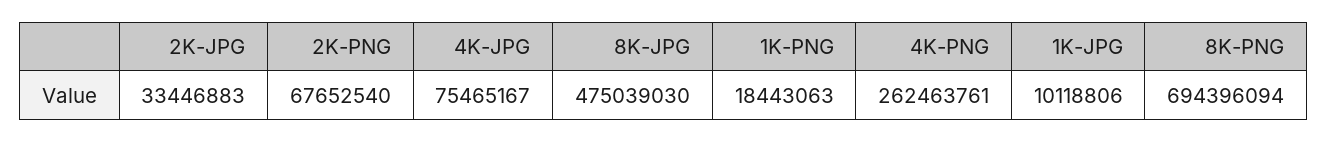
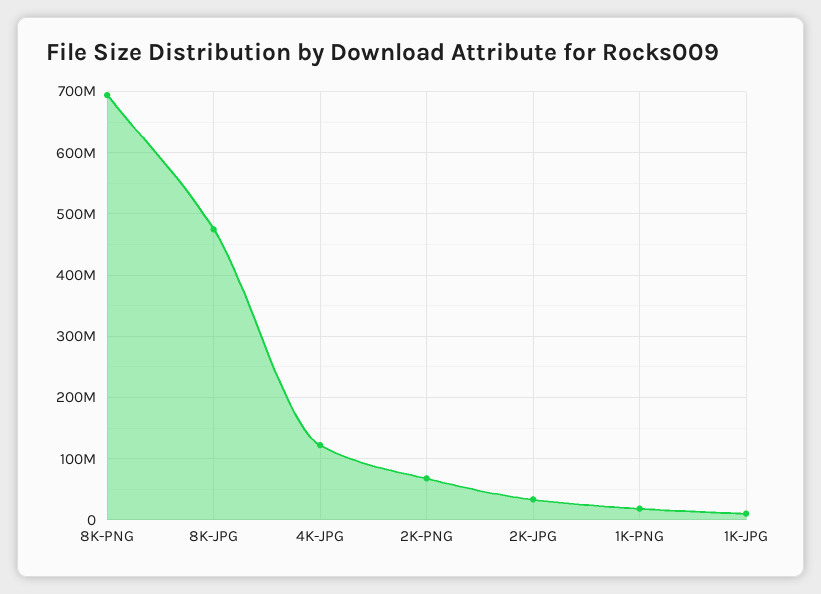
  {
    "2K-JPG": 33446883,
    "2K-PNG": 67652540,
-   "4K-JPG": 75465167,
+   "4K-JPG": 120000000,
    "8K-JPG": 475039030,
    "1K-PNG": 18443063,
-   "4K-PNG": 262463761,
    "1K-JPG": 10118806,
    "8K-PNG": 694396094
  }

